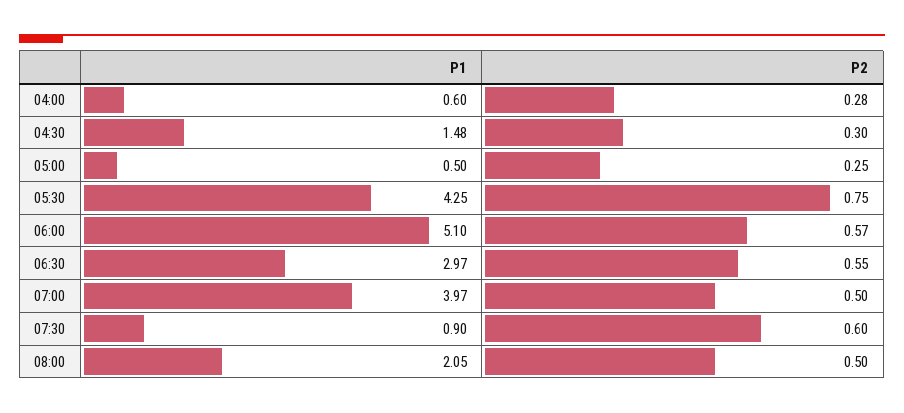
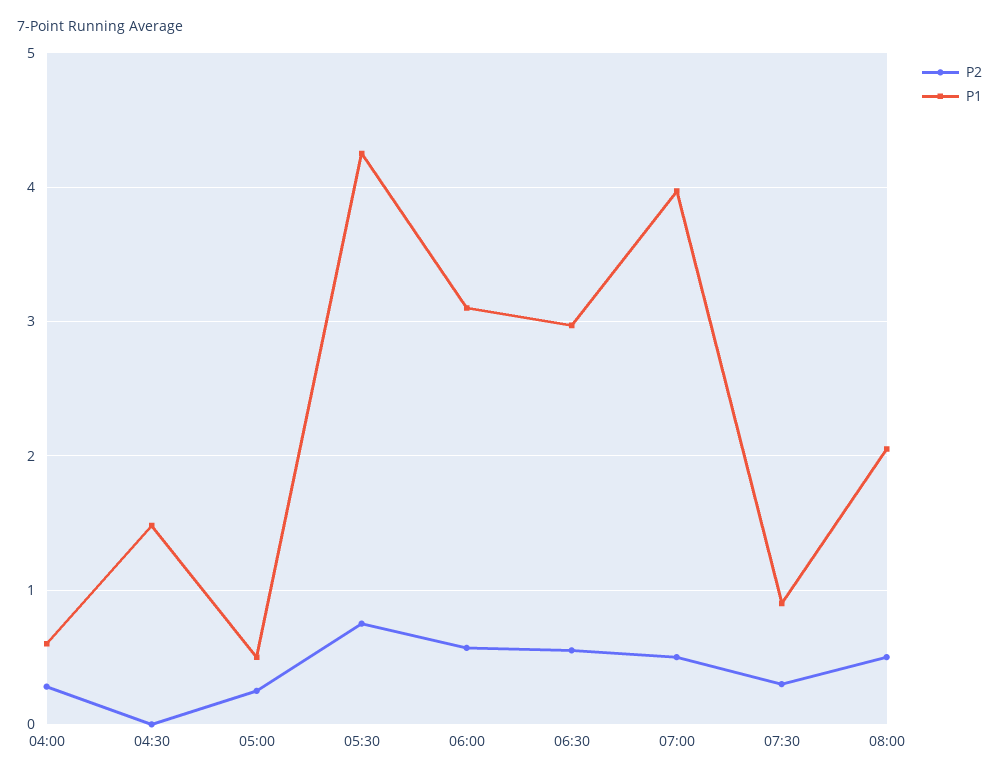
  {
    "P1": {
      "04:00": 0.6,
      "04:30": 1.48,
      "05:00": 0.5,
      "05:30": 4.25,
-     "06:00": 5.1,
+     "06:00": 3.1,
      "06:30": 2.97,
      "07:00": 3.97,
      "07:30": 0.9,
      "08:00": 2.05
    },
    "P2": {
      "04:00": 0.28,
-     "04:30": 0.3,
+     "04:30": 0,
      "05:00": 0.25,
      "05:30": 0.75,
      "06:00": 0.57,
      "06:30": 0.55,
      "07:00": 0.5,
-     "07:30": 0.6,
+     "07:30": 0.3,
      "08:00": 0.5
    }
  }

